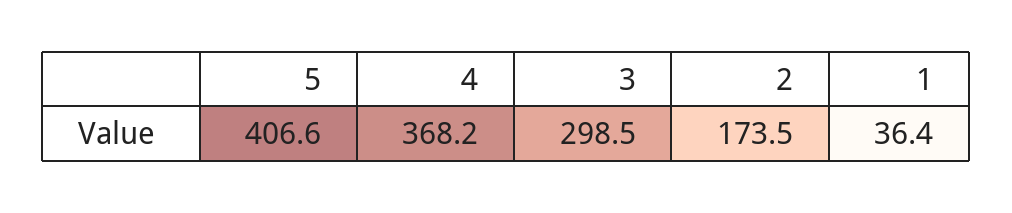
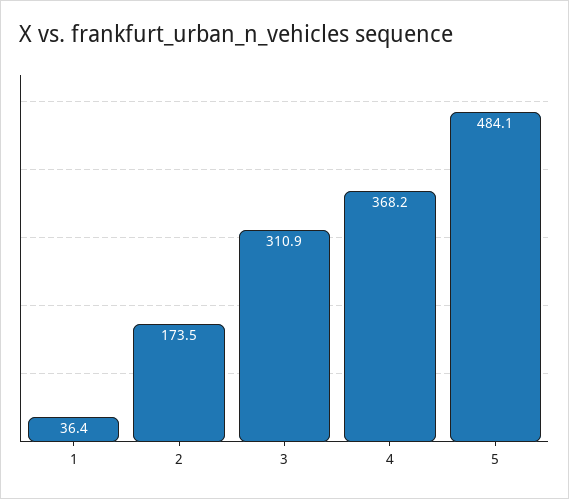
  {
-   "5": 406.6,
+   "5": 484.1,
    "4": 368.2,
-   "3": 298.5,
+   "3": 310.9,
    "2": 173.5,
    "1": 36.4
  }

